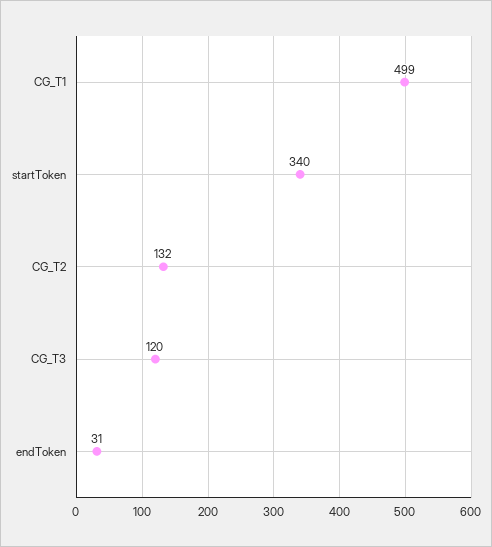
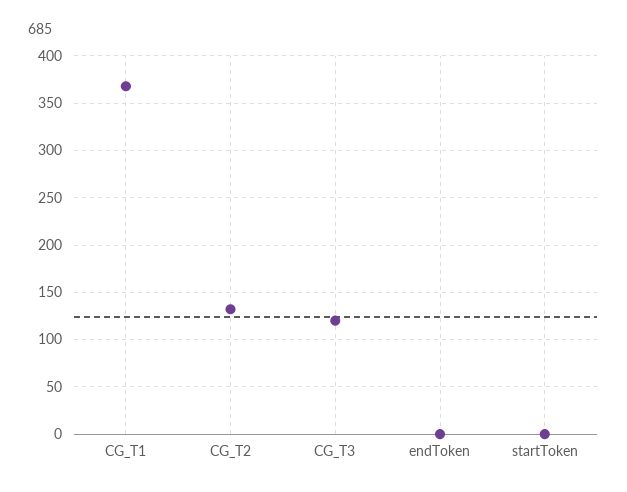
  {
-   "CG_T1": 499,
+   "CG_T1": 370,
-   "startToken": 340,
+   "startToken": 0,
    "CG_T2": 132,
    "CG_T3": 120,
-   "endToken": 31
+   "endToken": 0
  }

